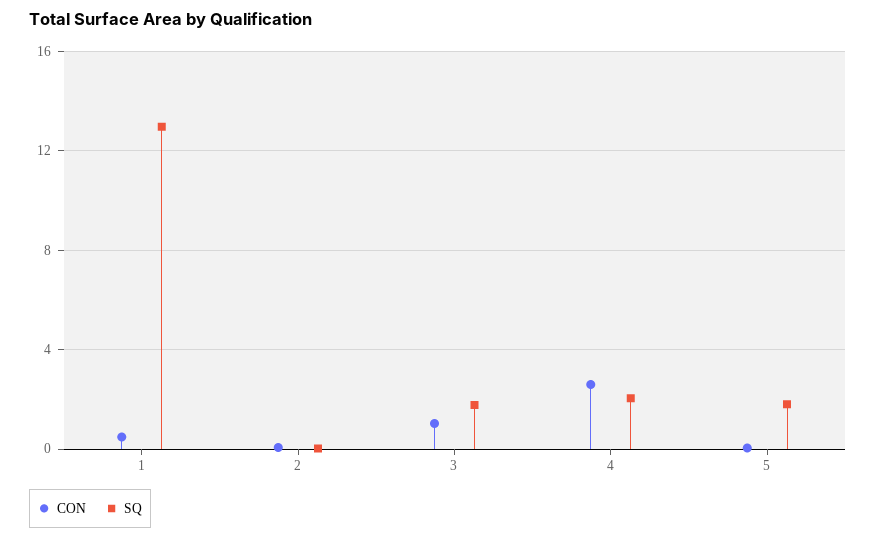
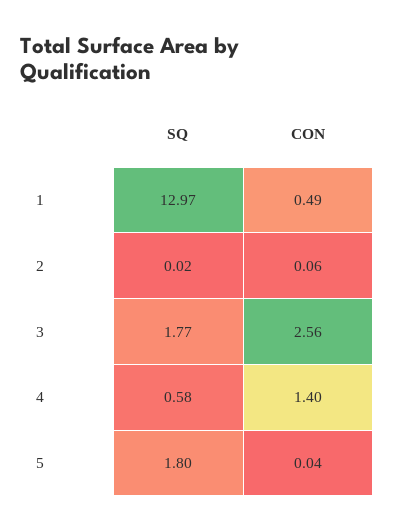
  {
    "CON": {
      "1": 0.49,
      "2": 0.06,
-     "3": 1,
+     "3": 2.56,
-     "4": 2.5,
+     "4": 1.4,
      "5": 0.04
    },
    "SQ": {
      "1": 12.97,
      "2": 0.02,
      "3": 1.77,
-     "4": 2,
+     "4": 0.58,
      "5": 1.8
    }
  }

